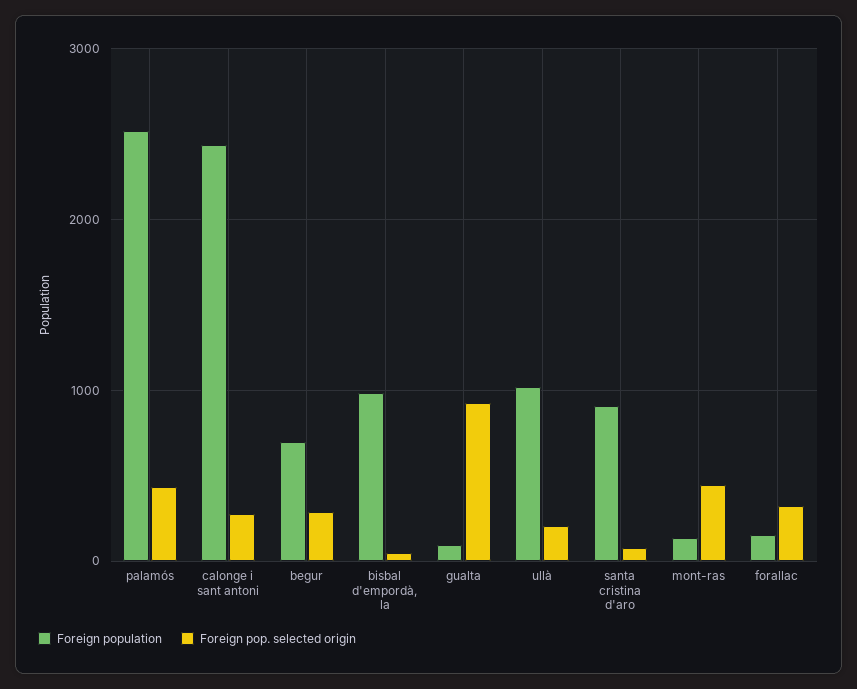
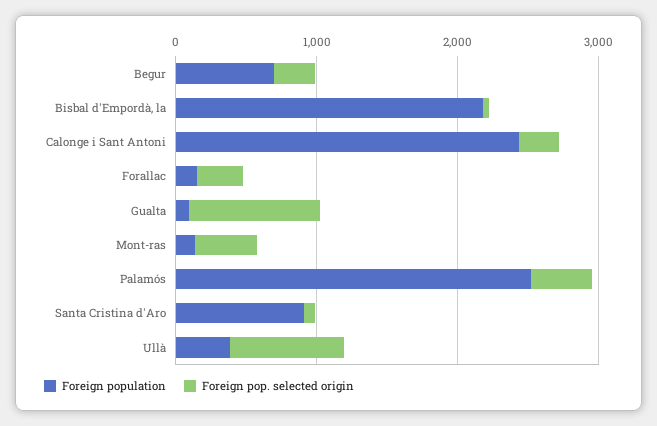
  {
    "Foreign population": {
      "palamós": 2500,
      "calonge i sant antoni": 2400,
      "begur": 700,
-     "bisbal d'empordà, la": 1000,
+     "bisbal d'empordà, la": 2200,
      "gualta": 100,
-     "ullà": 1000,
+     "ullà": 400,
      "santa cristina d'aro": 900,
      "mont-ras": 100,
      "forallac": 200
    },
    "Foreign pop. selected origin": {
      "palamós": 400,
      "calonge i sant antoni": 300,
      "begur": 300,
      "bisbal d'empordà, la": 0,
      "gualta": 900,
-     "ullà": 200,
+     "ullà": 800,
      "santa cristina d'aro": 100,
      "mont-ras": 400,
      "forallac": 300
    }
  }

